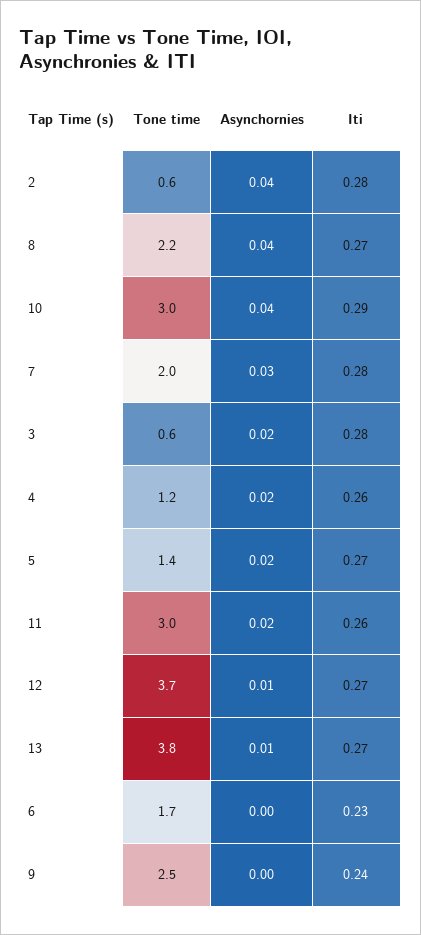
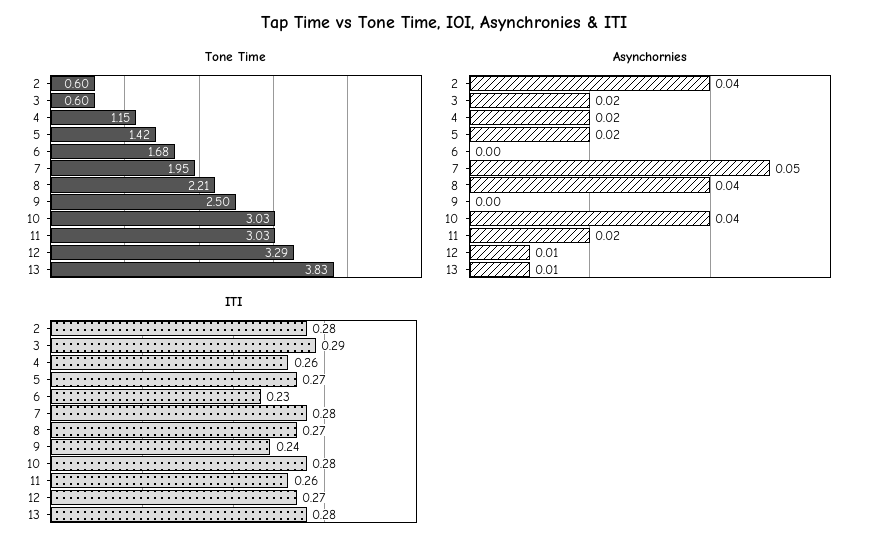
  {
    "Tone time": {
      "2": 0.6,
      "8": 2.21,
      "10": 3.03,
      "7": 1.95,
      "3": 0.6,
      "4": 1.15,
      "5": 1.42,
      "11": 3.03,
-     "12": 3.7,
+     "12": 3.29,
      "13": 3.83,
      "6": 1.68,
      "9": 2.5
    },
    "Asynchornies": {
      "2": 0.04,
      "8": 0.04,
      "10": 0.04,
-     "7": 0.03,
+     "7": 0.05,
      "3": 0.02,
      "4": 0.02,
      "5": 0.02,
      "11": 0.02,
      "12": 0.01,
      "13": 0.01,
      "6": 0,
      "9": 0
    },
    "Iti": {
      "2": 0.28,
      "8": 0.27,
-     "10": 0.29,
+     "10": 0.28,
      "7": 0.28,
-     "3": 0.28,
+     "3": 0.29,
      "4": 0.26,
      "5": 0.27,
      "11": 0.26,
      "12": 0.27,
-     "13": 0.27,
+     "13": 0.28,
      "6": 0.23,
      "9": 0.24
    }
  }

